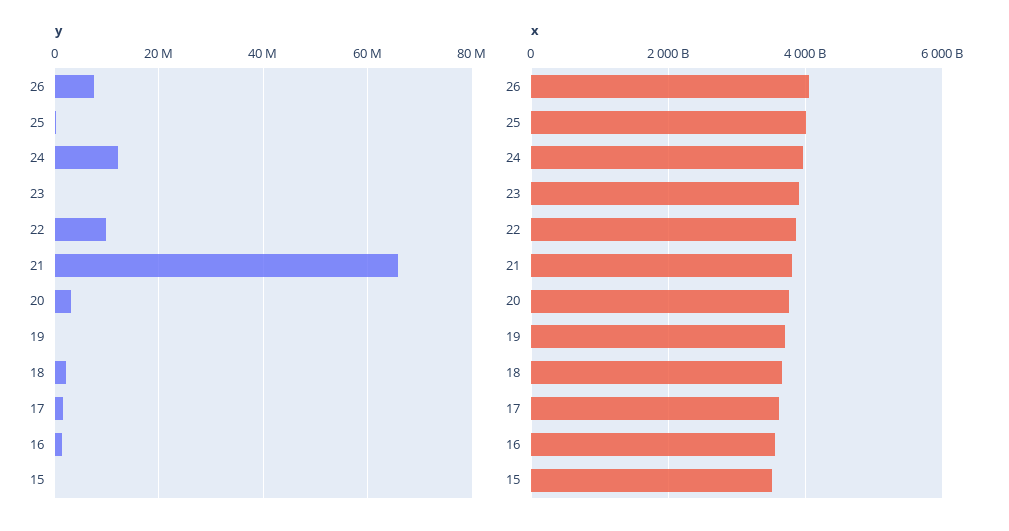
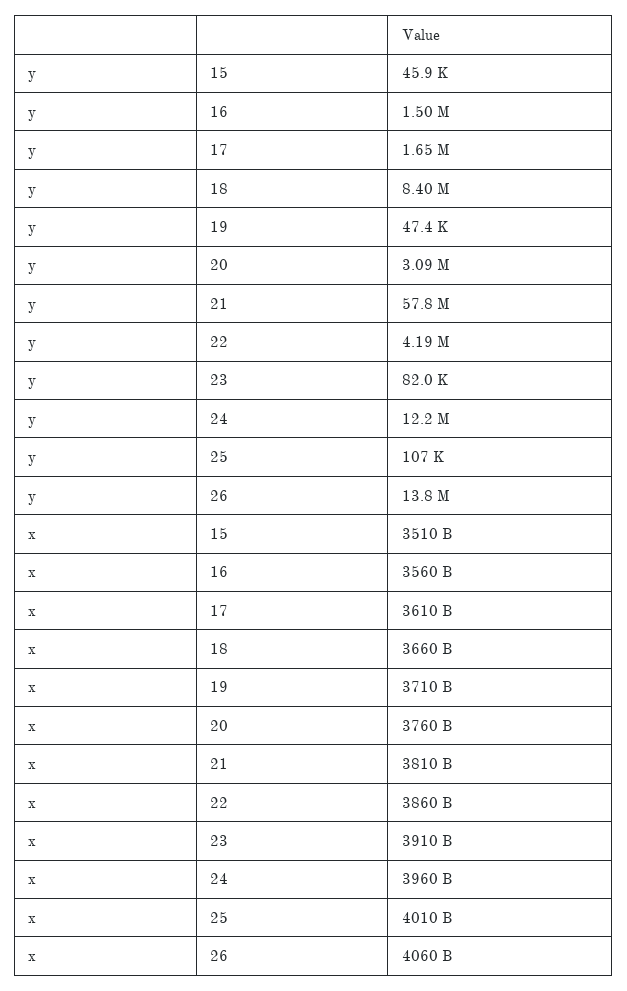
  {
    "y": {
-     "26": 8000000,
+     "26": 13800000,
      "25": 107000,
      "24": 12200000,
      "23": 82000,
-     "22": 10000000,
+     "22": 4190000,
-     "21": 66000000,
+     "21": 57800000,
      "20": 3090000,
      "19": 47400,
-     "18": 2000000,
+     "18": 8400000,
      "17": 1650000,
      "16": 1500000,
      "15": 45900
    },
    "x": {
      "26": 4060000000000,
      "25": 4010000000000,
      "24": 3960000000000,
      "23": 3910000000000,
      "22": 3860000000000,
      "21": 3810000000000,
      "20": 3760000000000,
      "19": 3710000000000,
      "18": 3660000000000,
      "17": 3610000000000,
      "16": 3560000000000,
      "15": 3510000000000
    }
  }

